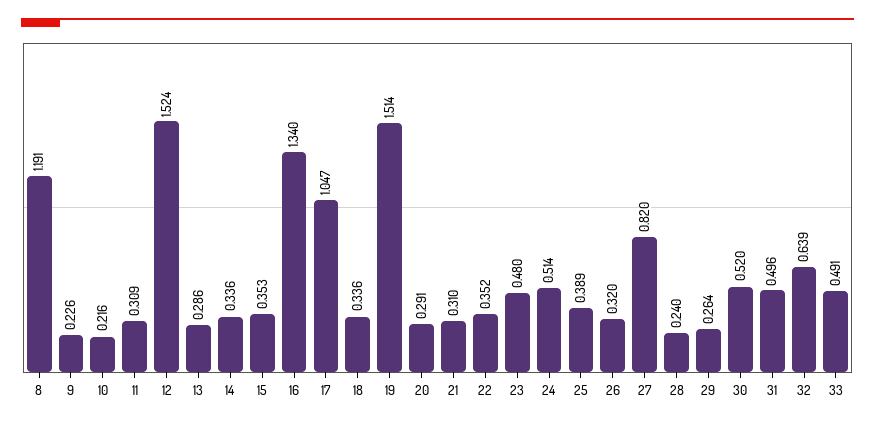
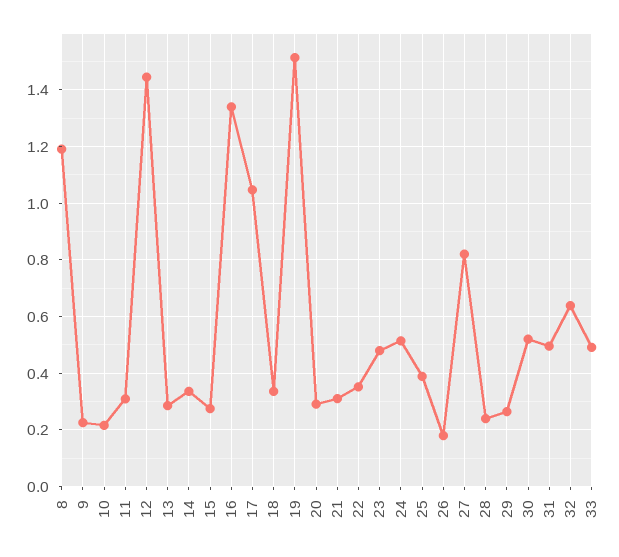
  {
    "8": 1.191,
    "9": 0.226,
    "10": 0.216,
    "11": 0.309,
-   "12": 1.524,
+   "12": 1.45,
    "13": 0.286,
    "14": 0.336,
-   "15": 0.353,
+   "15": 0.275,
    "16": 1.34,
    "17": 1.047,
    "18": 0.336,
    "19": 1.514,
    "20": 0.291,
    "21": 0.31,
    "22": 0.352,
    "23": 0.48,
    "24": 0.514,
    "25": 0.389,
-   "26": 0.32,
+   "26": 0.175,
    "27": 0.82,
    "28": 0.24,
    "29": 0.264,
    "30": 0.52,
    "31": 0.496,
    "32": 0.639,
    "33": 0.491
  }

